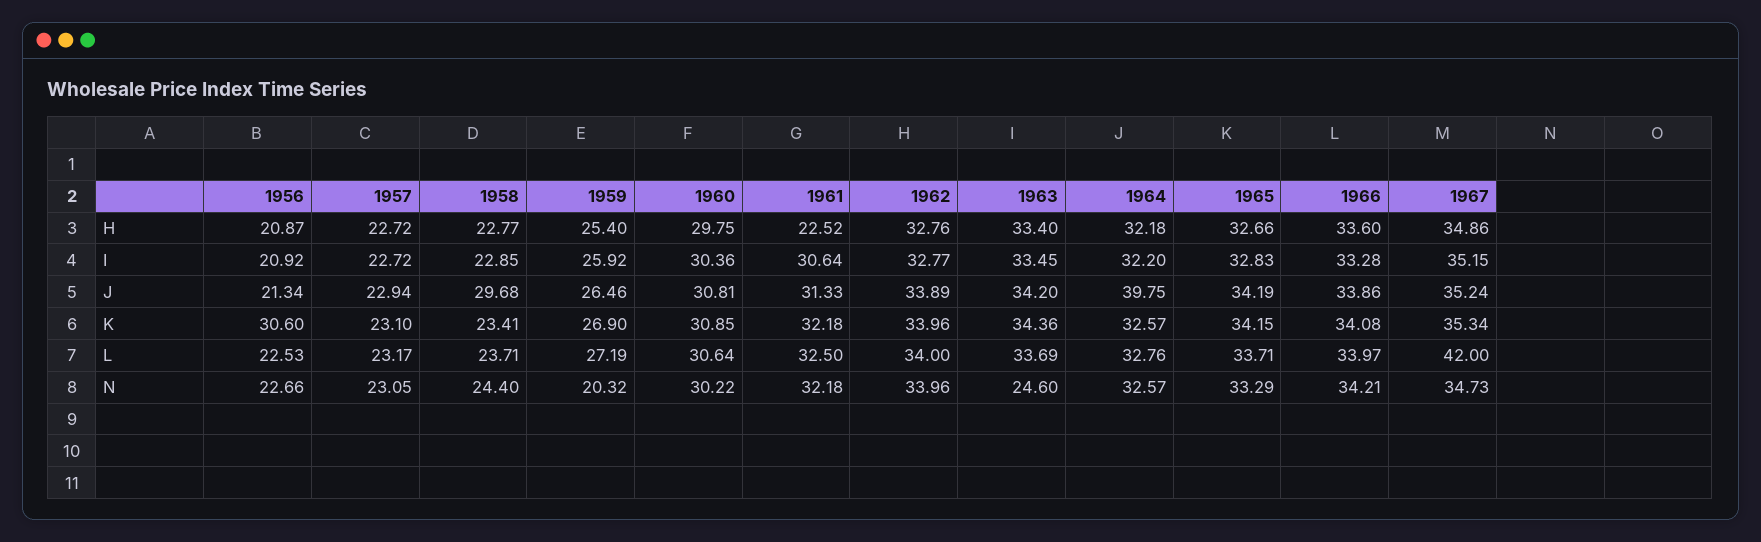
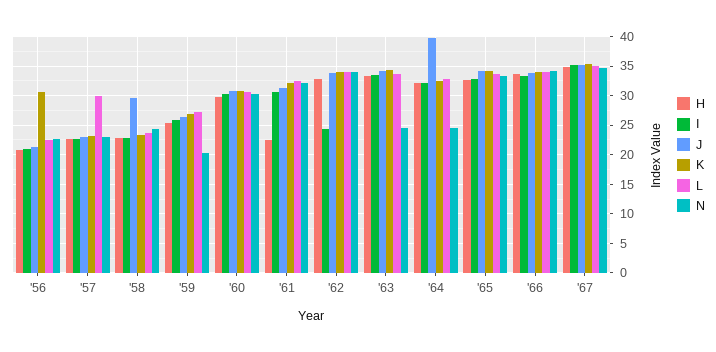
  {
    "H": {
      "1956": 20.87,
      "1957": 22.72,
      "1958": 22.77,
      "1959": 25.4,
      "1960": 29.75,
      "1961": 22.52,
      "1962": 32.76,
      "1963": 33.4,
      "1964": 32.18,
      "1965": 32.66,
      "1966": 33.6,
      "1967": 34.86
    },
    "I": {
      "1956": 20.92,
      "1957": 22.72,
      "1958": 22.85,
      "1959": 25.92,
      "1960": 30.36,
      "1961": 30.64,
-     "1962": 32.77,
+     "1962": 25,
      "1963": 33.45,
      "1964": 32.2,
      "1965": 32.83,
      "1966": 33.28,
      "1967": 35.15
    },
    "J": {
      "1956": 21.34,
      "1957": 22.94,
      "1958": 29.68,
      "1959": 26.46,
      "1960": 30.81,
      "1961": 31.33,
      "1962": 33.89,
      "1963": 34.2,
      "1964": 39.75,
      "1965": 34.19,
      "1966": 33.86,
      "1967": 35.24
    },
    "K": {
      "1956": 30.6,
      "1957": 23.1,
      "1958": 23.41,
      "1959": 26.9,
      "1960": 30.85,
      "1961": 32.18,
      "1962": 33.96,
      "1963": 34.36,
      "1964": 32.57,
      "1965": 34.15,
      "1966": 34.08,
      "1967": 35.34
    },
    "L": {
      "1956": 22.53,
-     "1957": 23.17,
+     "1957": 30,
      "1958": 23.71,
      "1959": 27.19,
      "1960": 30.64,
      "1961": 32.5,
      "1962": 34,
      "1963": 33.69,
      "1964": 32.76,
      "1965": 33.71,
      "1966": 33.97,
-     "1967": 42
+     "1967": 35
    },
    "N": {
      "1956": 22.66,
      "1957": 23.05,
      "1958": 24.4,
      "1959": 20.32,
      "1960": 30.22,
      "1961": 32.18,
      "1962": 33.96,
      "1963": 24.6,
-     "1964": 32.57,
+     "1964": 25,
      "1965": 33.29,
      "1966": 34.21,
      "1967": 34.73
    }
  }

